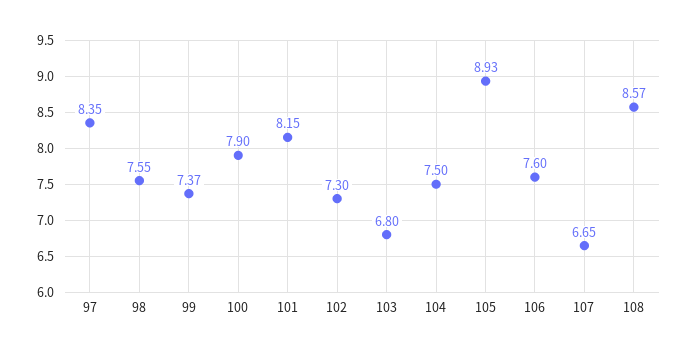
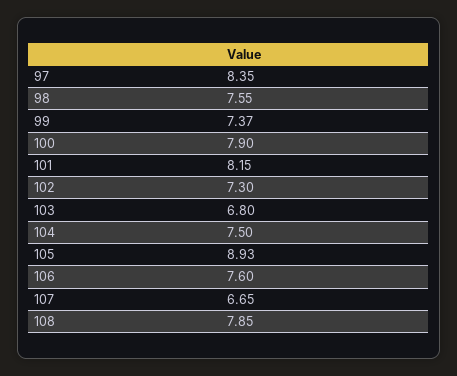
  {
    "97": 8.35,
    "98": 7.55,
    "99": 7.37,
    "100": 7.9,
    "101": 8.15,
    "102": 7.3,
    "103": 6.8,
    "104": 7.5,
    "105": 8.93,
    "106": 7.6,
    "107": 6.65,
-   "108": 8.57
+   "108": 7.85
  }

